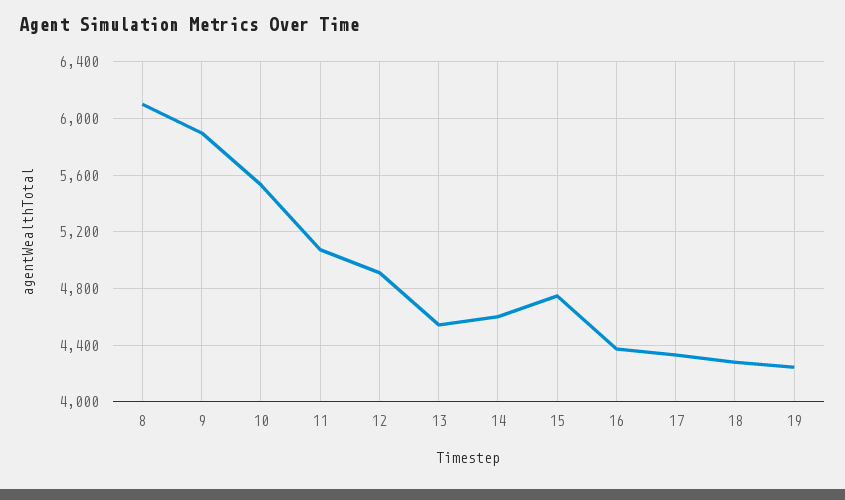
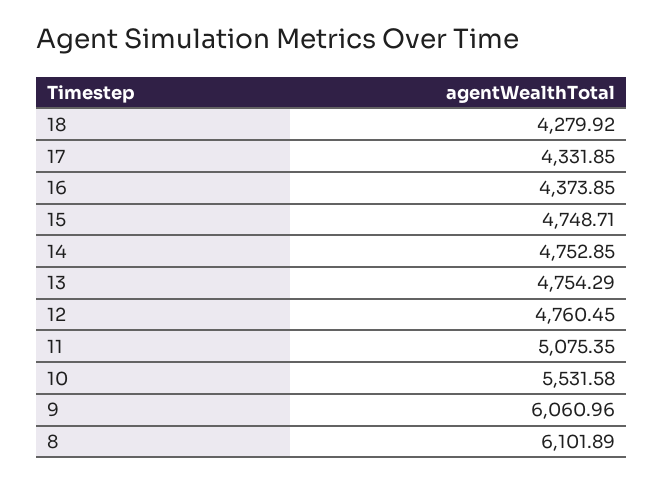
  {
    "8": 6101.89,
-   "9": 5900,
+   "9": 6060.96,
    "10": 5531.58,
    "11": 5075.35,
-   "12": 4900,
+   "12": 4760.45,
-   "13": 4550,
+   "13": 4754.29,
-   "14": 4600,
+   "14": 4752.85,
    "15": 4748.71,
    "16": 4373.85,
    "17": 4331.85,
-   "18": 4279.92,
+   "18": 4279.92
-   "19": 4250
  }

